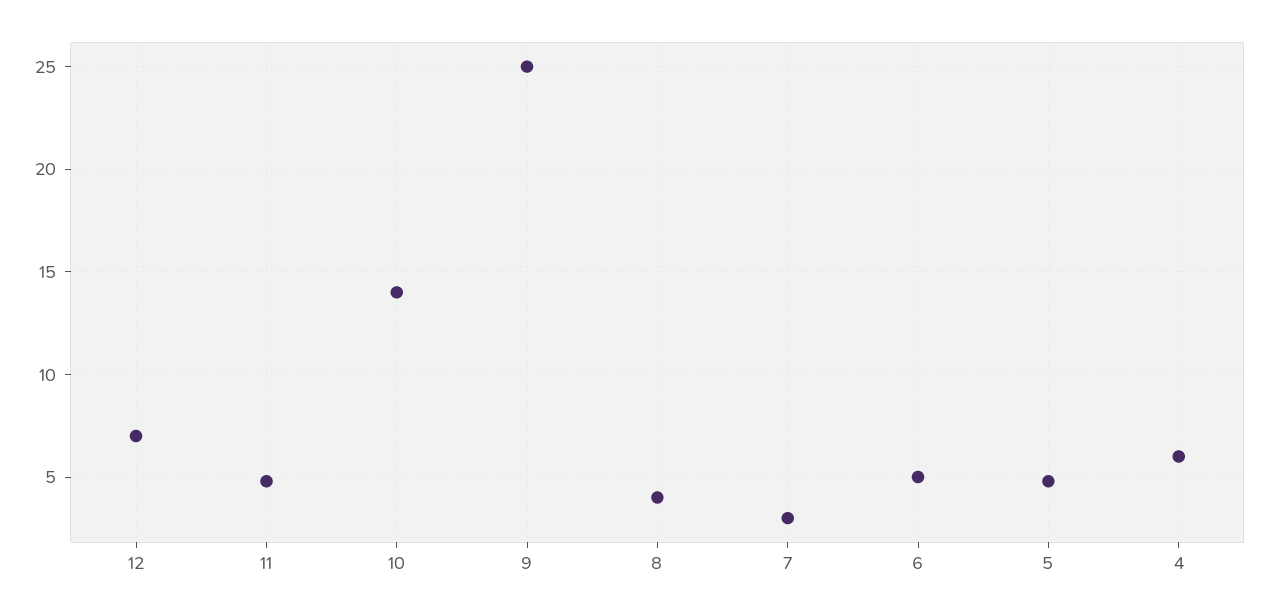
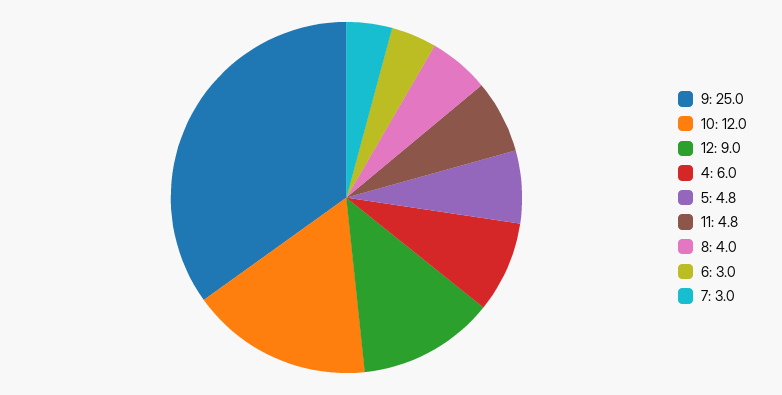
  {
-   "12": 7,
+   "12": 9,
    "11": 4.8,
-   "10": 14,
+   "10": 12,
    "9": 25,
    "8": 4,
    "7": 3,
-   "6": 5,
+   "6": 3,
    "5": 4.8,
    "4": 6
  }

